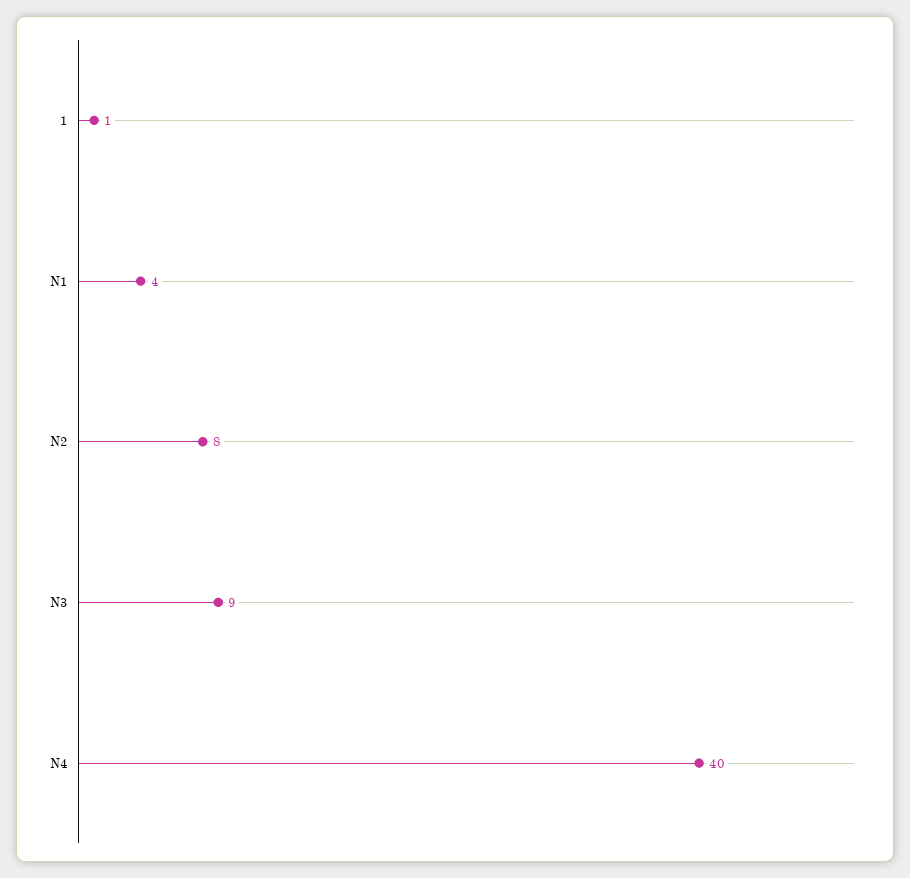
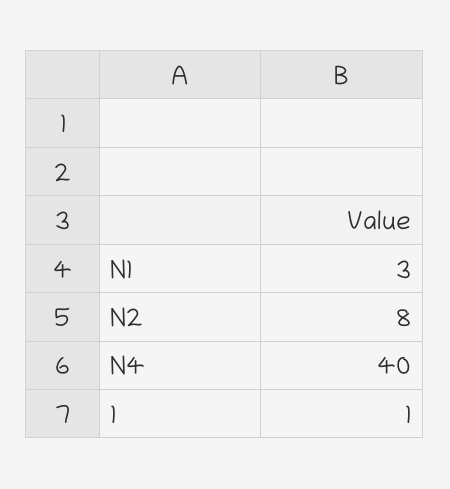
  {
    "1": 1,
-   "N1": 4,
+   "N1": 3,
    "N2": 8,
-   "N3": 9,
    "N4": 40
  }

